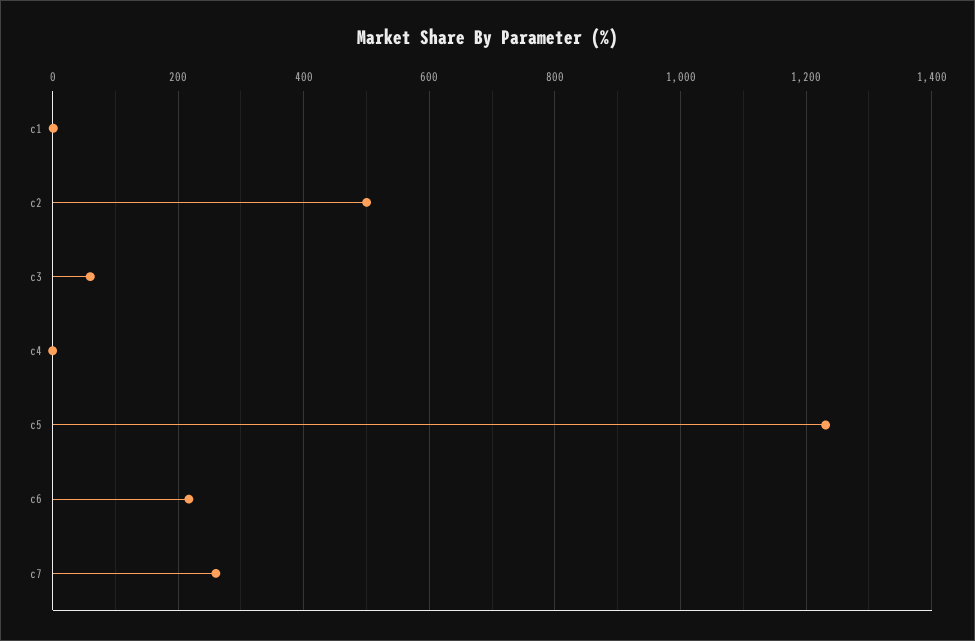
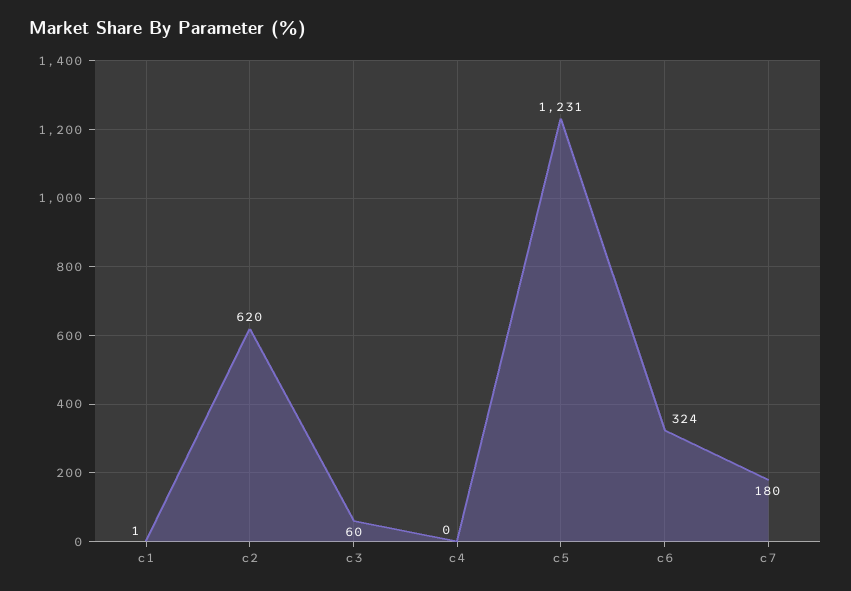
  {
    "c1": 1,
-   "c2": 500,
+   "c2": 620,
    "c3": 60,
    "c4": 0,
    "c5": 1231,
-   "c6": 220,
+   "c6": 324,
-   "c7": 260
+   "c7": 180
  }

